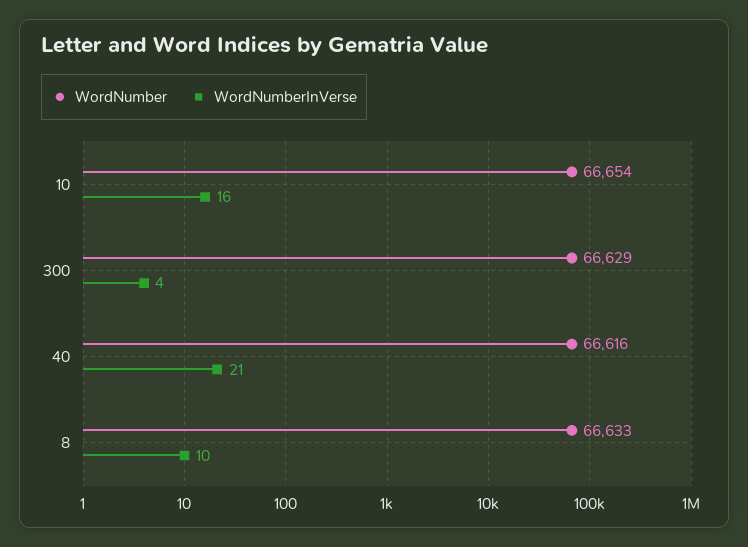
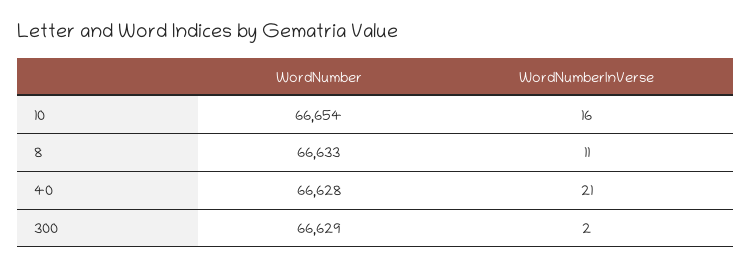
  {
    "WordNumber": {
      "10": 66654,
      "300": 66629,
-     "40": 66616,
+     "40": 66628,
      "8": 66633
    },
    "WordNumberInVerse": {
      "10": 16,
-     "300": 4,
+     "300": 2,
      "40": 21,
-     "8": 10
+     "8": 11
    }
  }

